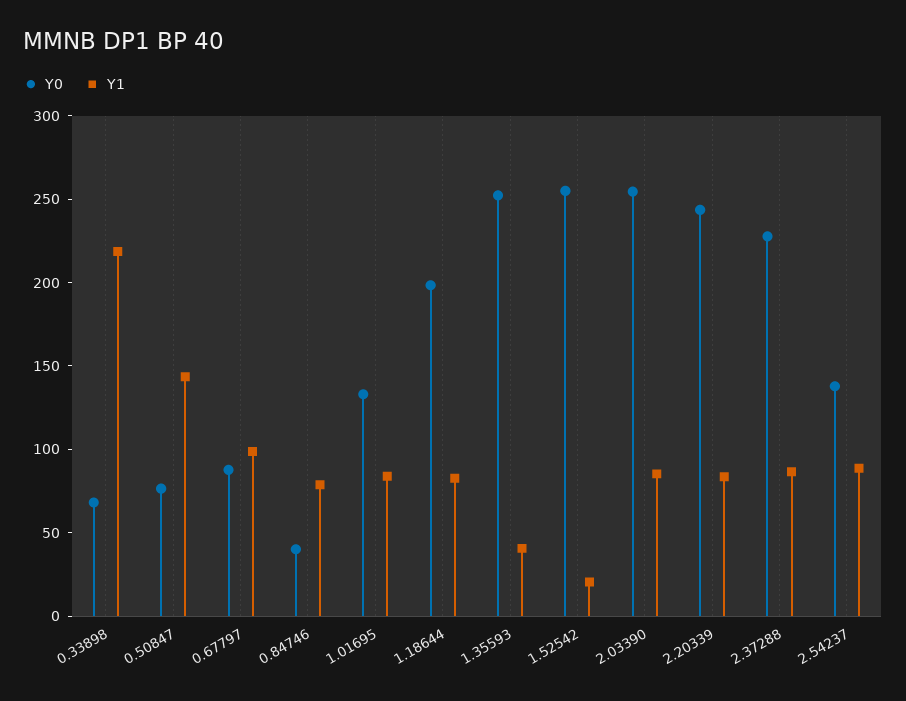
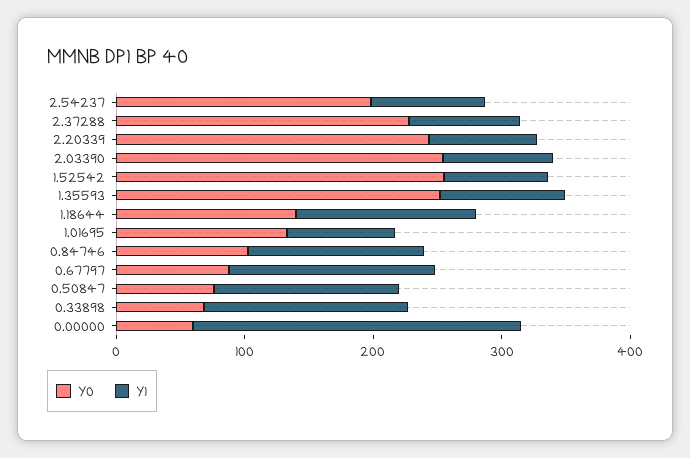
  {
    "Y0": {
      "0.33898": 70,
      "0.50847": 80,
      "0.67797": 90,
-     "0.84746": 40,
+     "0.84746": 100,
      "1.01695": 130,
-     "1.18644": 200,
+     "1.18644": 140,
      "1.35593": 250,
      "1.52542": 260,
      "2.03390": 250,
      "2.20339": 240,
      "2.37288": 230,
-     "2.54237": 140
+     "2.54237": 200,
+     "0.00000": 60
    },
    "Y1": {
-     "0.33898": 220,
+     "0.33898": 160,
      "0.50847": 140,
-     "0.67797": 100,
+     "0.67797": 160,
-     "0.84746": 80,
+     "0.84746": 140,
      "1.01695": 80,
-     "1.18644": 80,
+     "1.18644": 140,
-     "1.35593": 40,
+     "1.35593": 100,
-     "1.52542": 20,
+     "1.52542": 80,
      "2.03390": 90,
      "2.20339": 80,
      "2.37288": 90,
-     "2.54237": 90
+     "2.54237": 90,
+     "0.00000": 260
    }
  }

